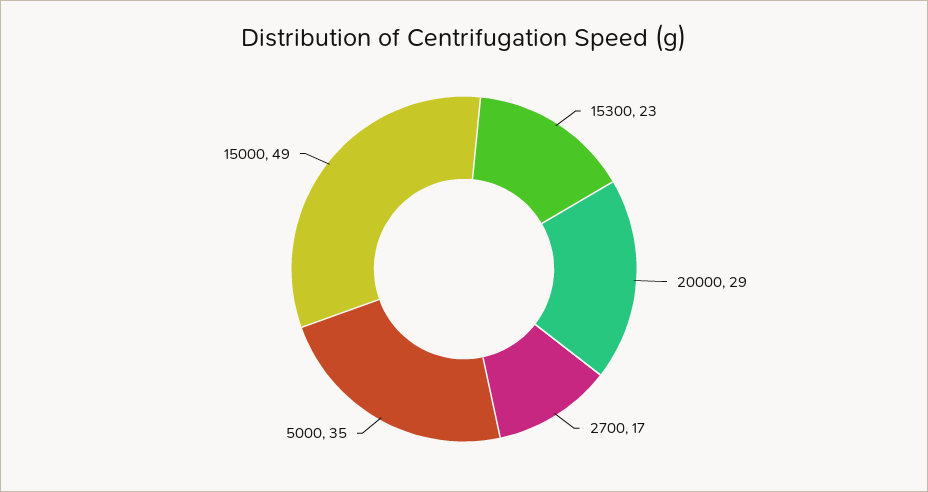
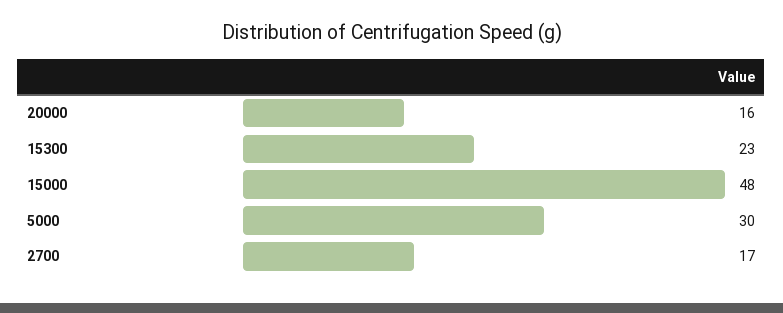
  {
    "15300": 23,
-   "20000": 29,
+   "20000": 16,
    "2700": 17,
-   "5000": 35,
+   "5000": 30,
-   "15000": 49
+   "15000": 48
  }

